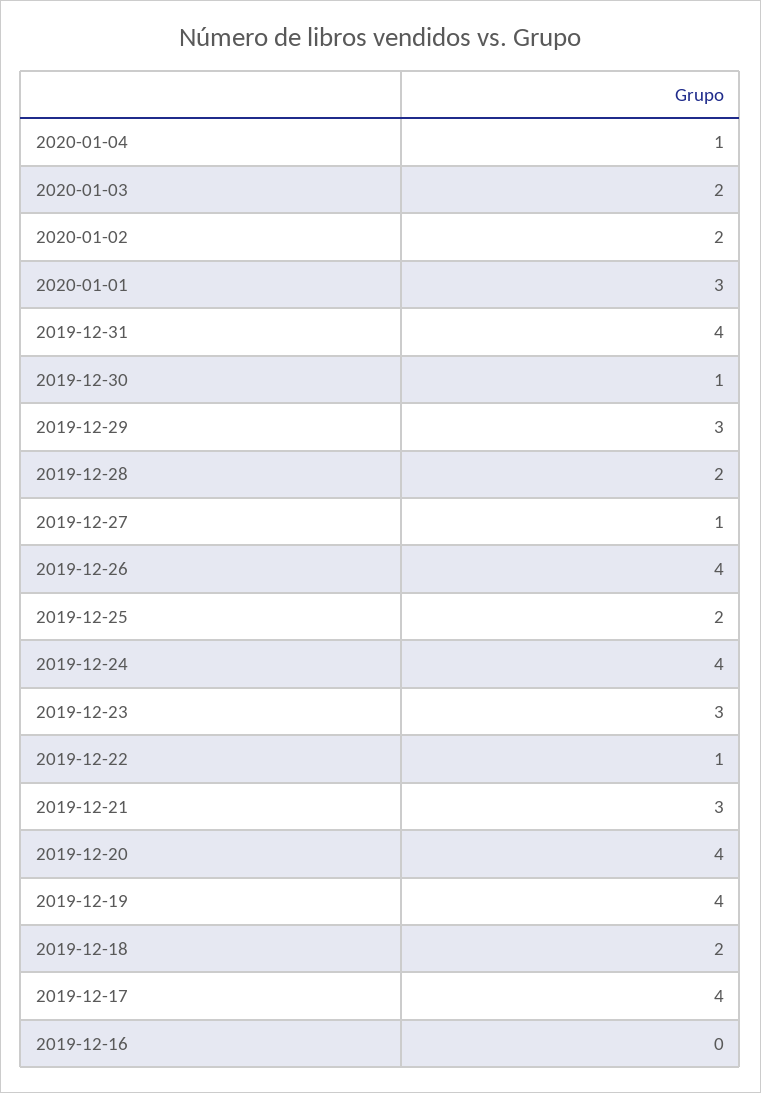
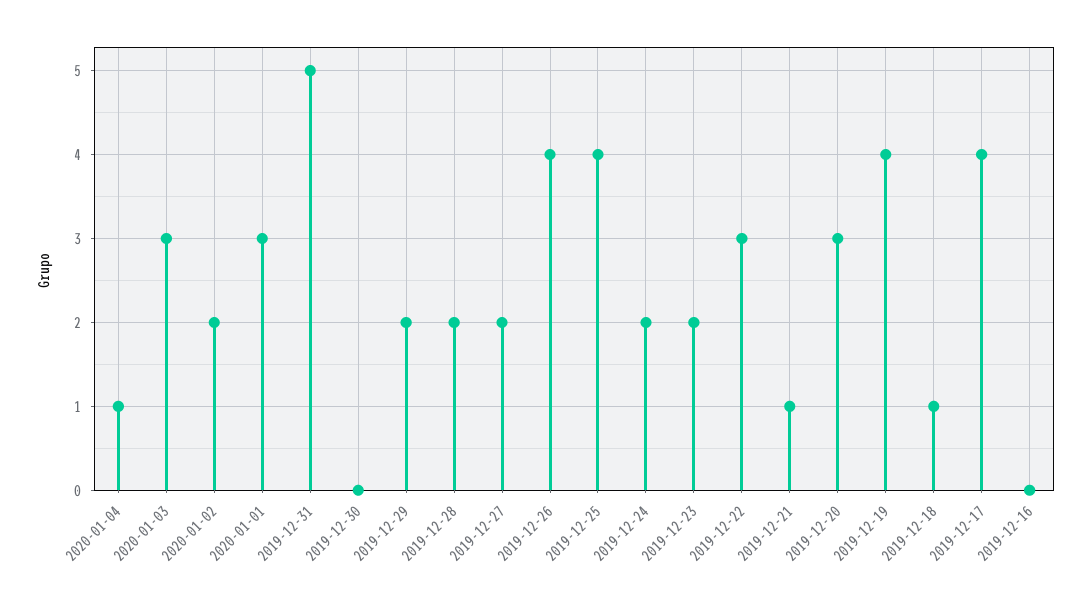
  {
    "2020-01-04": 1,
-   "2020-01-03": 2,
+   "2020-01-03": 3,
    "2020-01-02": 2,
    "2020-01-01": 3,
-   "2019-12-31": 4,
+   "2019-12-31": 5,
-   "2019-12-30": 1,
+   "2019-12-30": 0,
-   "2019-12-29": 3,
+   "2019-12-29": 2,
    "2019-12-28": 2,
-   "2019-12-27": 1,
+   "2019-12-27": 2,
    "2019-12-26": 4,
-   "2019-12-25": 2,
+   "2019-12-25": 4,
-   "2019-12-24": 4,
+   "2019-12-24": 2,
-   "2019-12-23": 3,
+   "2019-12-23": 2,
-   "2019-12-22": 1,
+   "2019-12-22": 3,
-   "2019-12-21": 3,
+   "2019-12-21": 1,
-   "2019-12-20": 4,
+   "2019-12-20": 3,
    "2019-12-19": 4,
-   "2019-12-18": 2,
+   "2019-12-18": 1,
    "2019-12-17": 4,
    "2019-12-16": 0
  }

